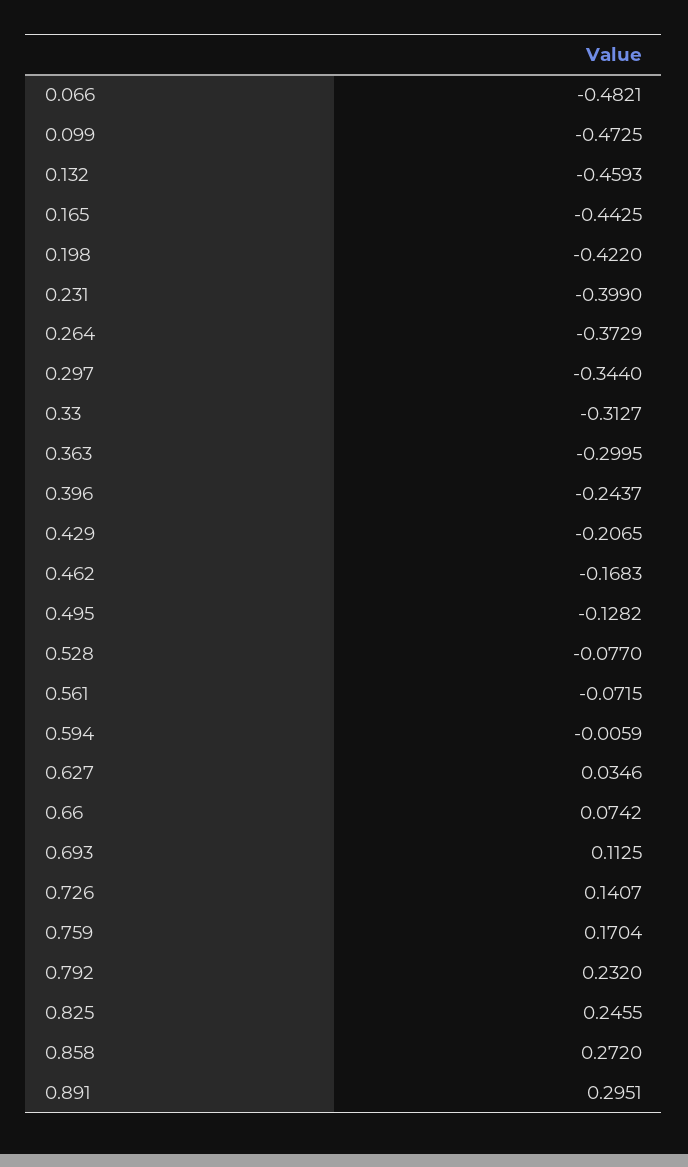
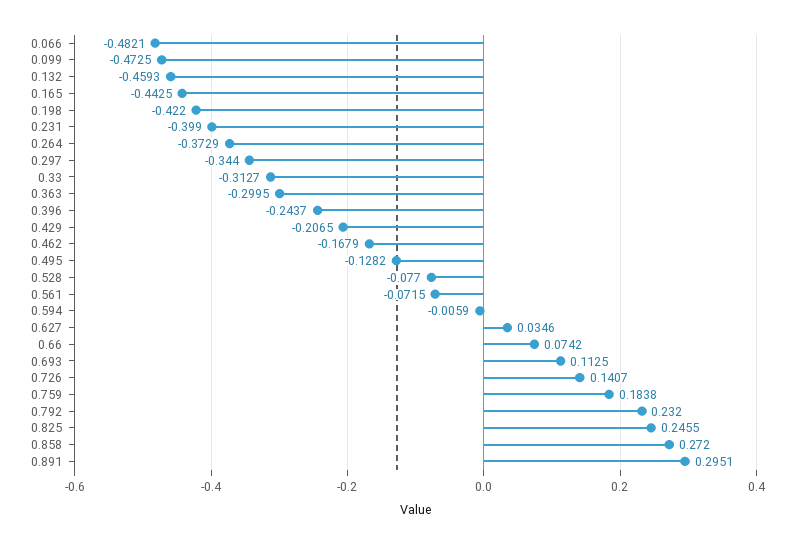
  {
    "0.066": -0.4821,
    "0.099": -0.4725,
    "0.132": -0.4593,
    "0.165": -0.4425,
    "0.198": -0.422,
    "0.231": -0.399,
    "0.264": -0.3729,
    "0.297": -0.344,
    "0.33": -0.3127,
    "0.363": -0.2995,
    "0.396": -0.2437,
    "0.429": -0.2065,
-   "0.462": -0.1683,
+   "0.462": -0.1679,
    "0.495": -0.1282,
    "0.528": -0.077,
    "0.561": -0.0715,
    "0.594": -0.0059,
    "0.627": 0.0346,
    "0.66": 0.0742,
    "0.693": 0.1125,
    "0.726": 0.1407,
-   "0.759": 0.1704,
+   "0.759": 0.1838,
    "0.792": 0.232,
    "0.825": 0.2455,
    "0.858": 0.272,
    "0.891": 0.2951
  }

